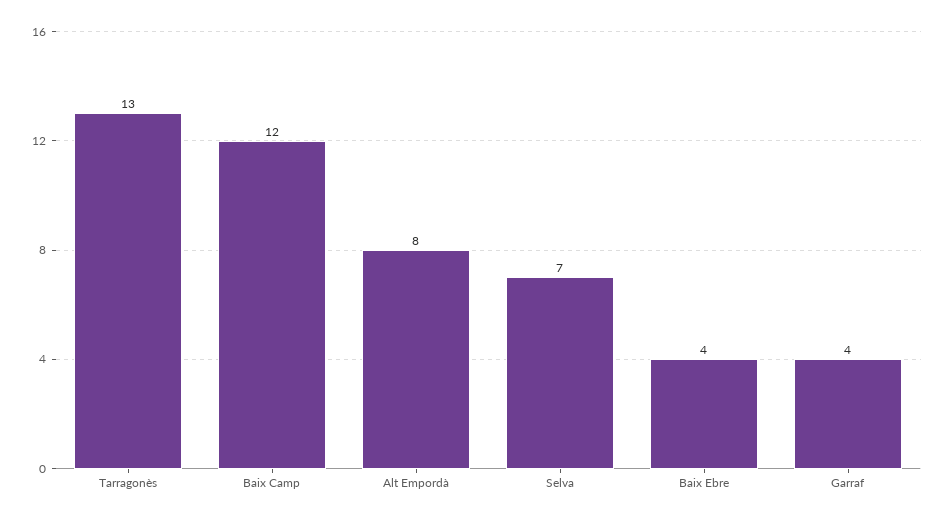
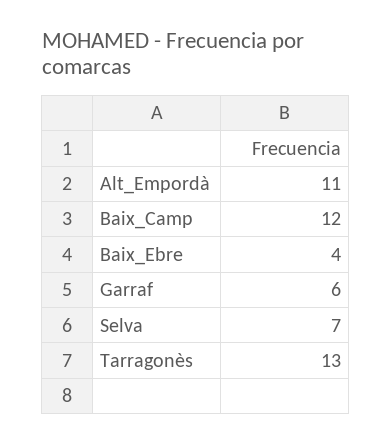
  {
    "Tarragonès": 13,
    "Baix Camp": 12,
-   "Alt Empordà": 8,
+   "Alt Empordà": 11,
    "Selva": 7,
    "Baix Ebre": 4,
-   "Garraf": 4
+   "Garraf": 6
  }

